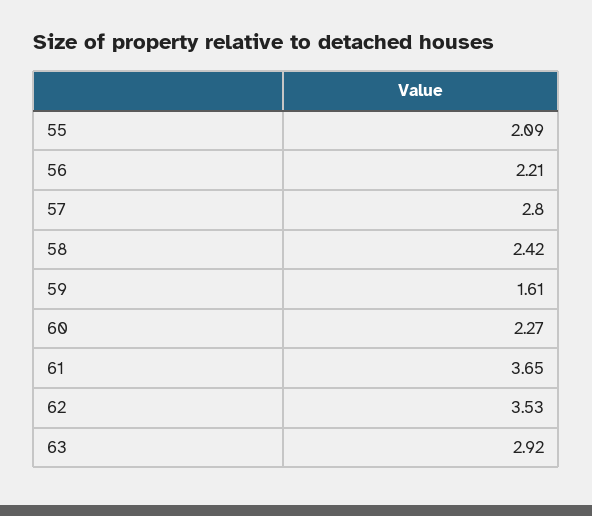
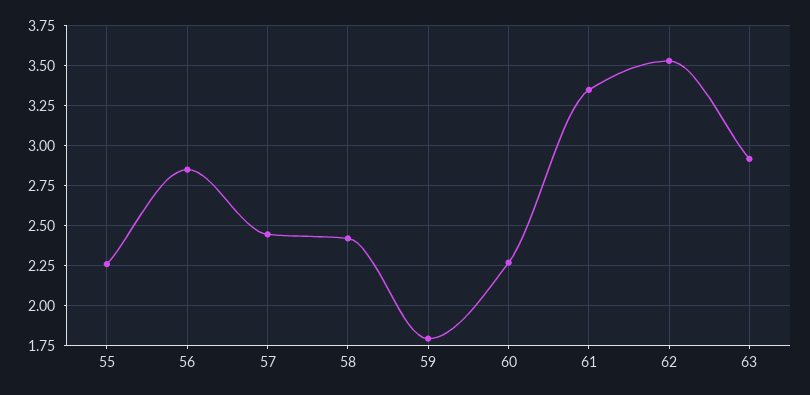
  {
-   "55": 2.09,
+   "55": 2.25,
-   "56": 2.21,
+   "56": 2.85,
-   "57": 2.8,
+   "57": 2.45,
    "58": 2.42,
-   "59": 1.61,
+   "59": 1.8,
    "60": 2.27,
-   "61": 3.65,
+   "61": 3.35,
    "62": 3.53,
    "63": 2.92
  }

